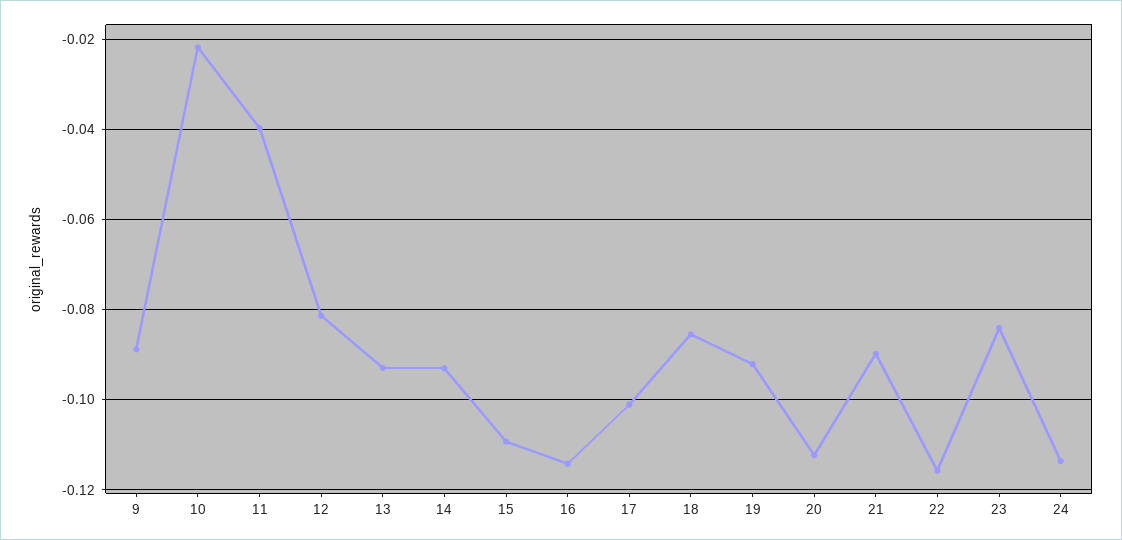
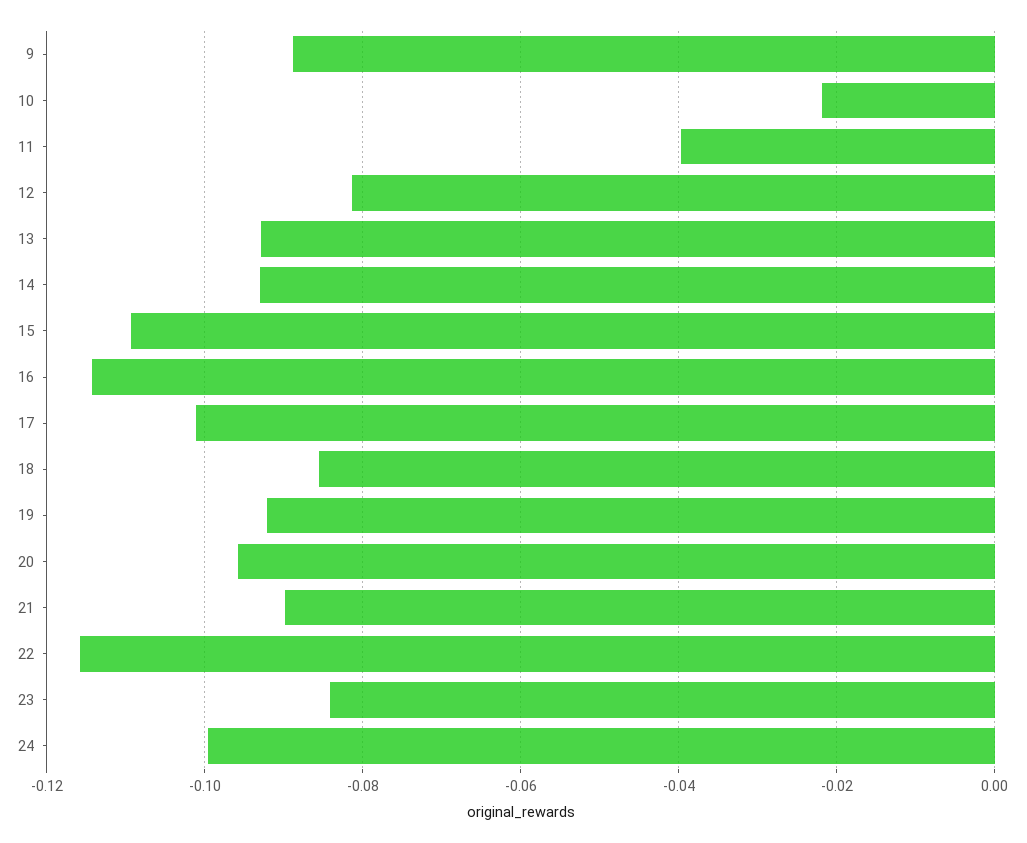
  {
    "9": -0.088,
    "10": -0.022,
    "11": -0.04,
    "12": -0.082,
    "13": -0.092,
    "14": -0.094,
    "15": -0.11,
    "16": -0.114,
    "17": -0.102,
    "18": -0.086,
    "19": -0.092,
-   "20": -0.112,
+   "20": -0.096,
    "21": -0.09,
    "22": -0.116,
    "23": -0.084,
-   "24": -0.114
+   "24": -0.1
  }

